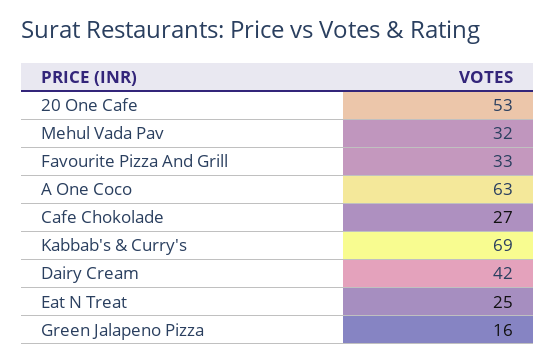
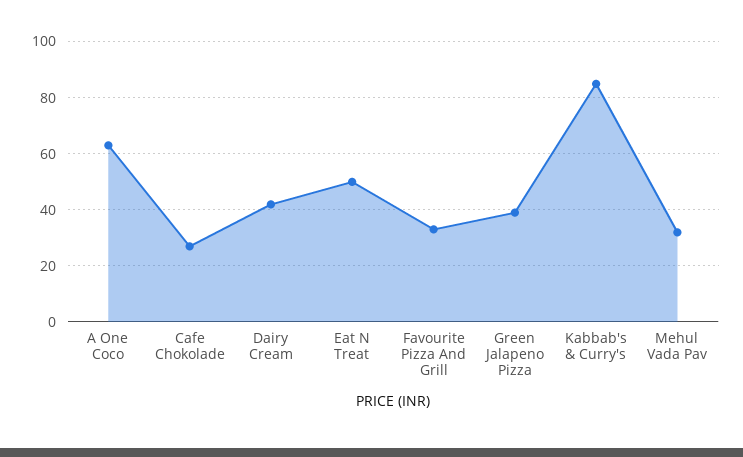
  {
-   "20 One Cafe": 53,
    "Mehul Vada Pav": 32,
    "Favourite Pizza And Grill": 33,
    "A One Coco": 63,
    "Cafe Chokolade": 27,
-   "Kabbab's & Curry's": 69,
+   "Kabbab's & Curry's": 85,
    "Dairy Cream": 42,
-   "Eat N Treat": 25,
+   "Eat N Treat": 50,
-   "Green Jalapeno Pizza": 16
+   "Green Jalapeno Pizza": 40
  }

